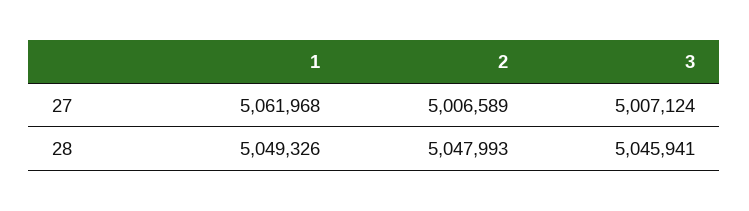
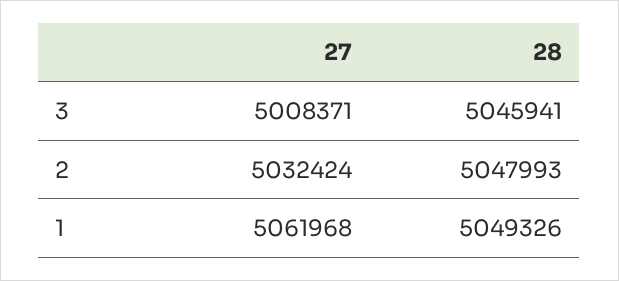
  {
    "1": {
      "27": 5061968,
      "28": 5049326
    },
    "2": {
-     "27": 5006589,
+     "27": 5032424,
      "28": 5047993
    },
    "3": {
-     "27": 5007124,
+     "27": 5008371,
      "28": 5045941
    }
  }

